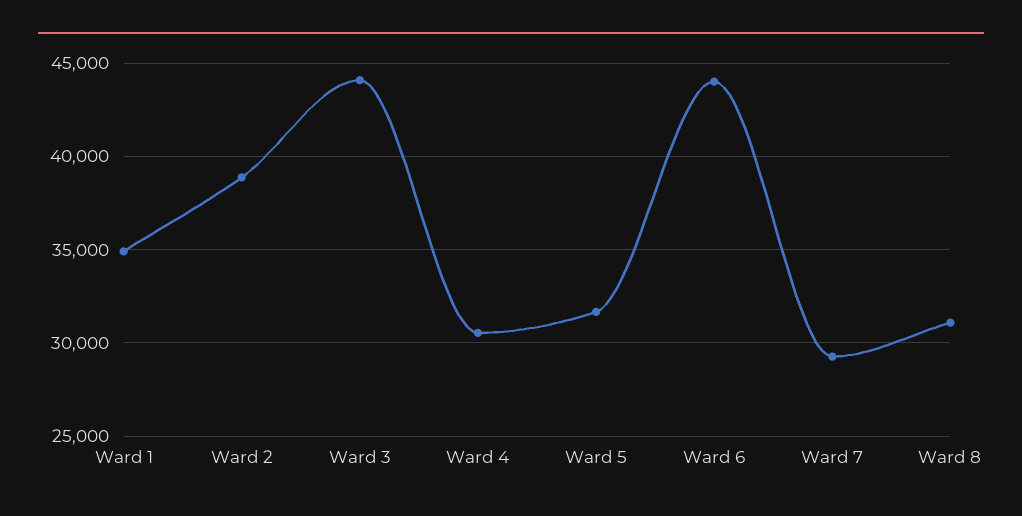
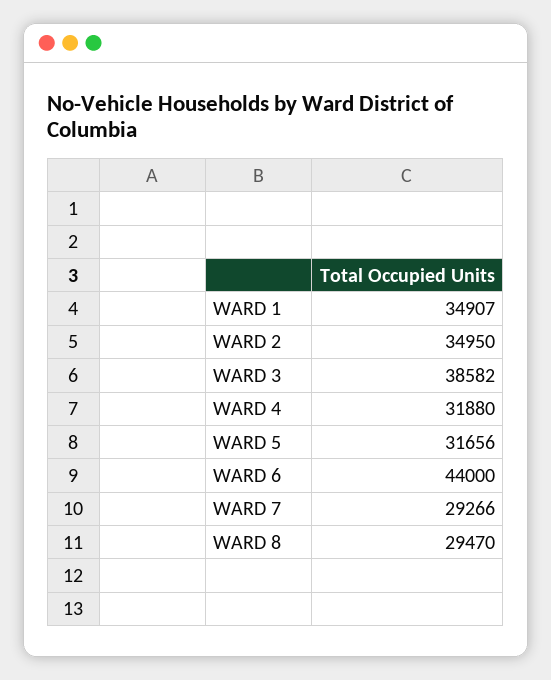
  {
    "Ward 1": 34907,
-   "Ward 2": 39000,
+   "Ward 2": 34950,
-   "Ward 3": 44000,
+   "Ward 3": 38582,
-   "Ward 4": 30500,
+   "Ward 4": 31880,
    "Ward 5": 31656,
    "Ward 6": 44000,
    "Ward 7": 29266,
-   "Ward 8": 31000
+   "Ward 8": 29470
  }

